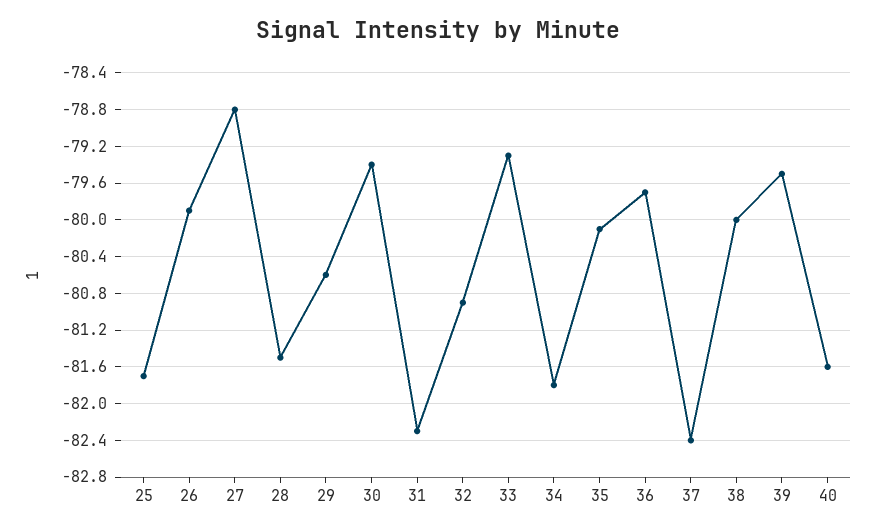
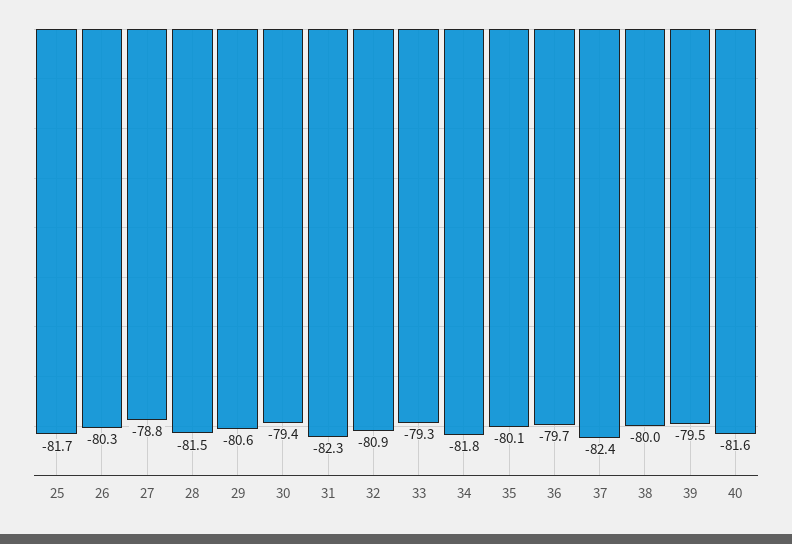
  {
    "25": -81.7,
-   "26": -79.9,
+   "26": -80.3,
    "27": -78.8,
    "28": -81.5,
    "29": -80.6,
    "30": -79.4,
    "31": -82.3,
    "32": -80.9,
    "33": -79.3,
    "34": -81.8,
    "35": -80.1,
    "36": -79.7,
    "37": -82.4,
    "38": -80,
    "39": -79.5,
    "40": -81.6
  }

